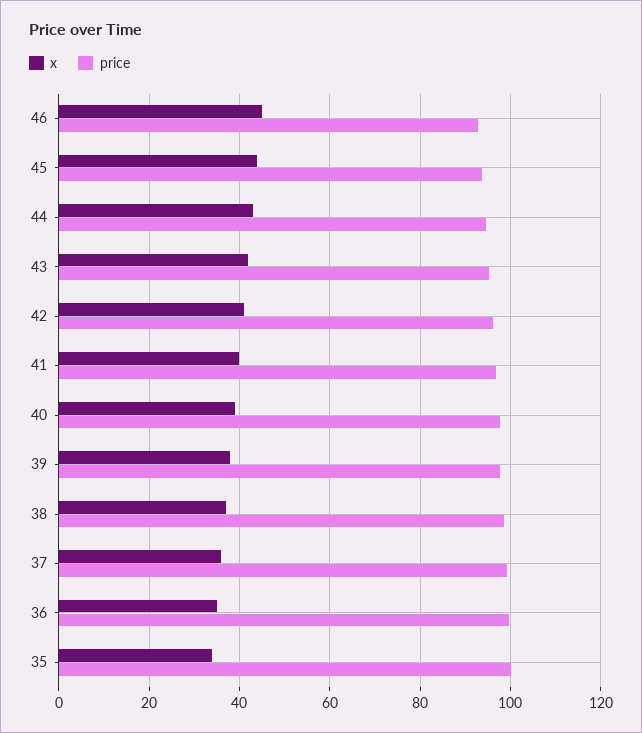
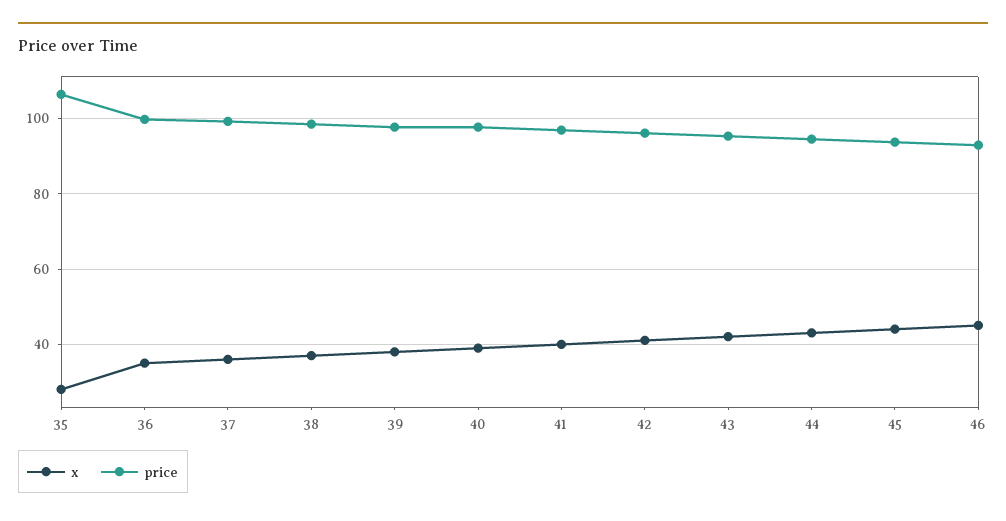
  {
    "x": {
      "46": 46,
      "45": 44,
      "44": 44,
      "43": 42,
      "42": 42,
      "41": 40,
      "40": 40,
      "39": 38,
      "38": 38,
      "37": 36,
      "36": 36,
-     "35": 34
+     "35": 28
    },
    "price": {
      "46": 92,
      "45": 94,
      "44": 94,
      "43": 96,
      "42": 96,
      "41": 96,
      "40": 98,
      "39": 98,
      "38": 98,
      "37": 100,
      "36": 100,
-     "35": 100
+     "35": 106
    }
  }

